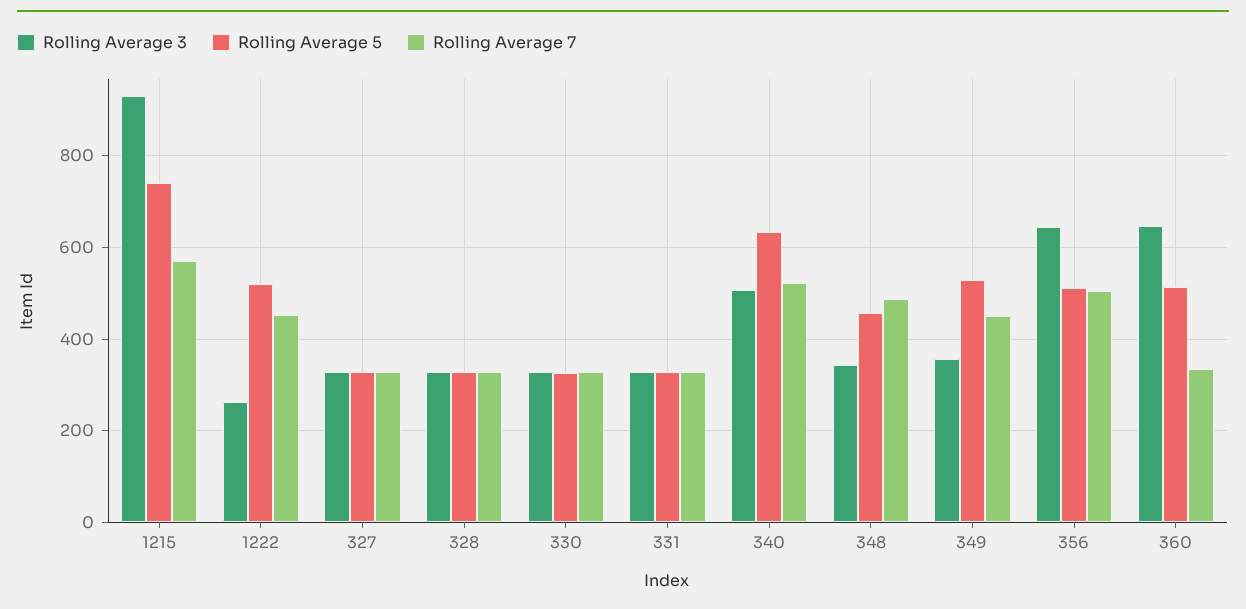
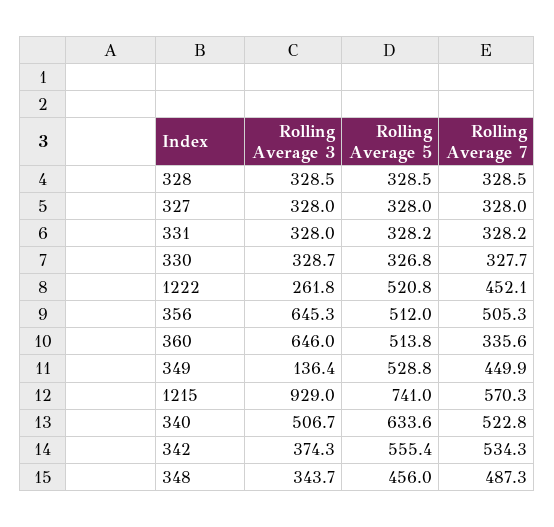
  {
    "Rolling Average 3": {
      "1215": 929,
      "1222": 261.8,
      "327": 328,
      "328": 328.5,
      "330": 328.7,
      "331": 328,
      "340": 506.7,
      "348": 343.7,
-     "349": 360,
+     "349": 136.4,
      "356": 645.3,
-     "360": 646
+     "360": 646,
+     "342": 374.3
    },
    "Rolling Average 5": {
      "1215": 741,
      "1222": 520.8,
      "327": 328,
      "328": 328.5,
      "330": 326.8,
      "331": 328.2,
      "340": 633.6,
      "348": 456,
      "349": 528.8,
      "356": 512,
-     "360": 513.8
+     "360": 513.8,
+     "342": 555.4
    },
    "Rolling Average 7": {
      "1215": 570.3,
      "1222": 452.1,
      "327": 328,
      "328": 328.5,
      "330": 327.7,
      "331": 328.2,
      "340": 522.8,
      "348": 487.3,
      "349": 449.9,
      "356": 505.3,
-     "360": 335.6
+     "360": 335.6,
+     "342": 534.3
    }
  }

